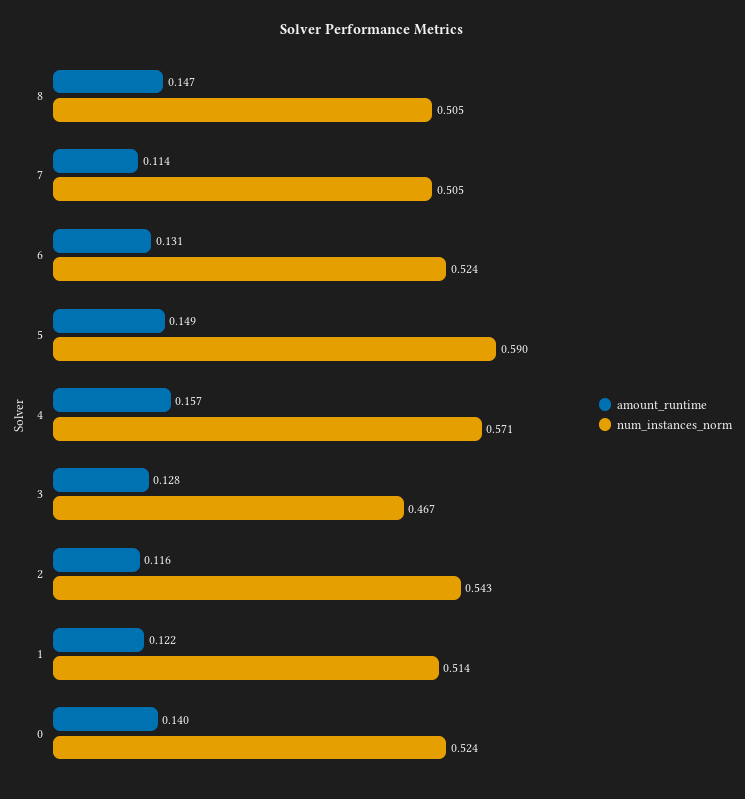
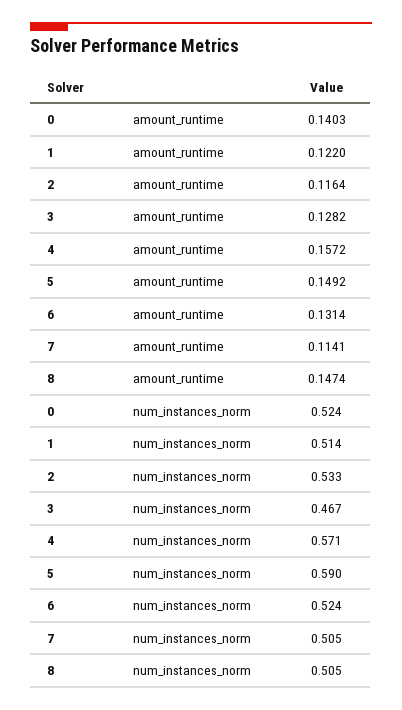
  {
    "amount_runtime": {
      "8": 0.1474,
      "7": 0.1141,
      "6": 0.1314,
      "5": 0.1492,
      "4": 0.1572,
      "3": 0.1282,
      "2": 0.1164,
      "1": 0.122,
      "0": 0.1403
    },
    "num_instances_norm": {
      "8": 0.505,
      "7": 0.505,
      "6": 0.524,
      "5": 0.59,
      "4": 0.571,
      "3": 0.467,
-     "2": 0.543,
+     "2": 0.533,
      "1": 0.514,
      "0": 0.524
    }
  }

